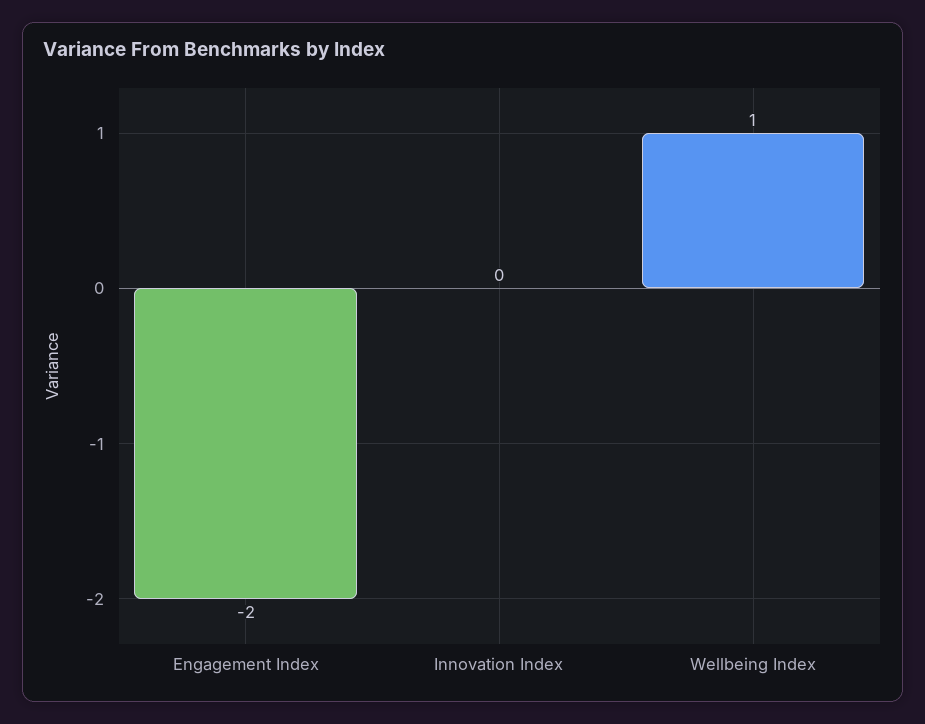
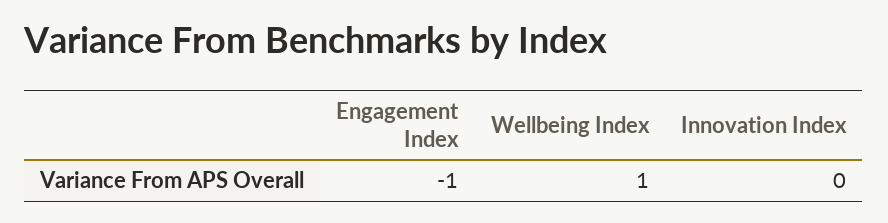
  {
-   "Engagement Index": -2,
+   "Engagement Index": -1,
    "Innovation Index": 0,
    "Wellbeing Index": 1
  }

